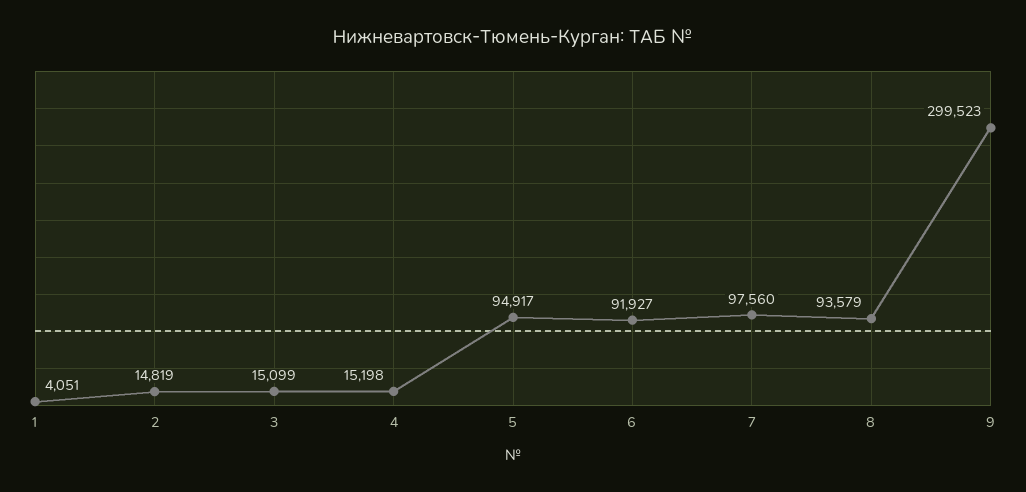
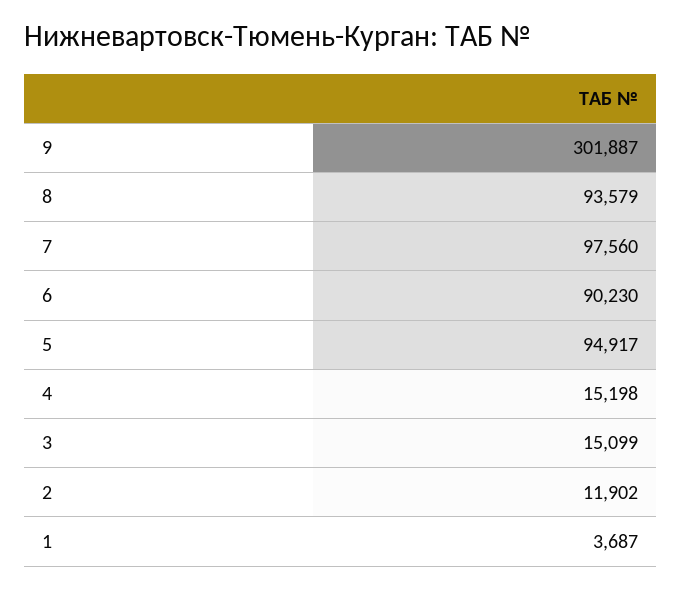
  {
-   "1": 4051,
+   "1": 3687,
-   "2": 14819,
+   "2": 11902,
    "3": 15099,
    "4": 15198,
    "5": 94917,
-   "6": 91927,
+   "6": 90230,
    "7": 97560,
    "8": 93579,
-   "9": 299523
+   "9": 301887
  }

